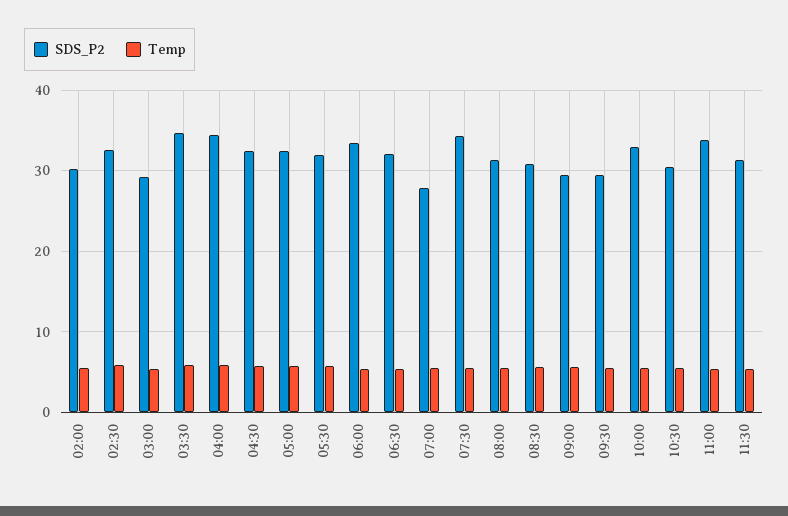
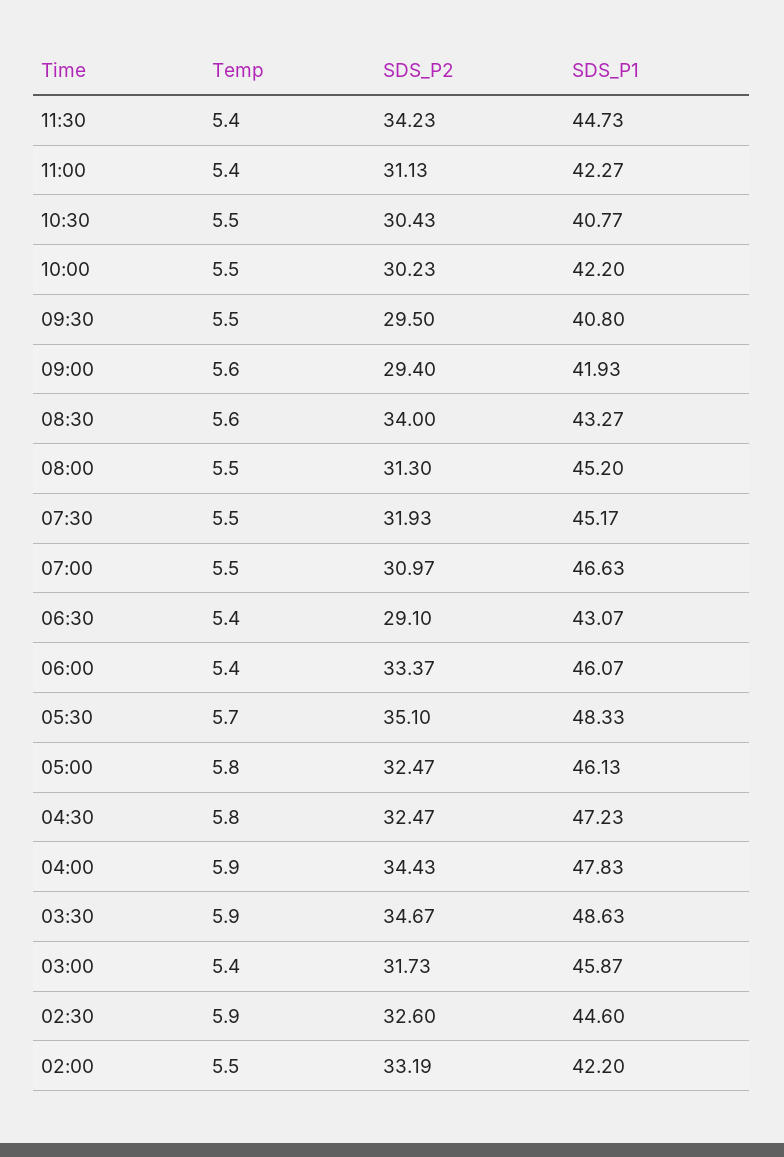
  {
    "SDS_P2": {
-     "02:00": 30,
+     "02:00": 33.19,
      "02:30": 32.6,
-     "03:00": 29,
+     "03:00": 31.73,
      "03:30": 34.67,
      "04:00": 34.43,
      "04:30": 32.47,
      "05:00": 32.47,
-     "05:30": 32,
+     "05:30": 35.1,
      "06:00": 33.37,
-     "06:30": 32,
+     "06:30": 29.1,
-     "07:00": 28,
+     "07:00": 30.97,
-     "07:30": 34,
+     "07:30": 31.93,
      "08:00": 31.3,
-     "08:30": 31,
+     "08:30": 34,
      "09:00": 29.4,
      "09:30": 29.5,
-     "10:00": 33,
+     "10:00": 30.23,
      "10:30": 30.43,
-     "11:00": 34,
+     "11:00": 31.13,
-     "11:30": 31
+     "11:30": 34.23
    },
    "Temp": {
      "02:00": 5.5,
      "02:30": 5.9,
      "03:00": 5.4,
      "03:30": 5.9,
      "04:00": 5.9,
      "04:30": 5.8,
      "05:00": 5.8,
      "05:30": 5.7,
      "06:00": 5.4,
      "06:30": 5.4,
      "07:00": 5.5,
      "07:30": 5.5,
      "08:00": 5.5,
      "08:30": 5.6,
      "09:00": 5.6,
      "09:30": 5.5,
      "10:00": 5.5,
      "10:30": 5.5,
      "11:00": 5.4,
      "11:30": 5.4
-   }
+   },
+   "SDS_P1": {
+     "11:30": 44.73,
+     "11:00": 42.27,
+     "10:30": 40.77,
+     "10:00": 42.2,
+     "09:30": 40.8,
+     "09:00": 41.93,
+     "08:30": 43.27,
+     "08:00": 45.2,
+     "07:30": 45.17,
+     "07:00": 46.63,
+     "06:30": 43.07,
+     "06:00": 46.07,
+     "05:30": 48.33,
+     "05:00": 46.13,
+     "04:30": 47.23,
+     "04:00": 47.83,
+     "03:30": 48.63,
+     "03:00": 45.87,
+     "02:30": 44.6,
+     "02:00": 42.2
+   }
  }

